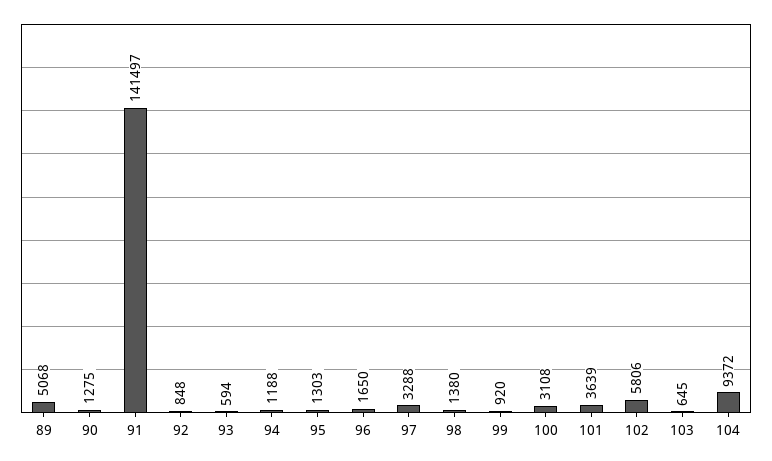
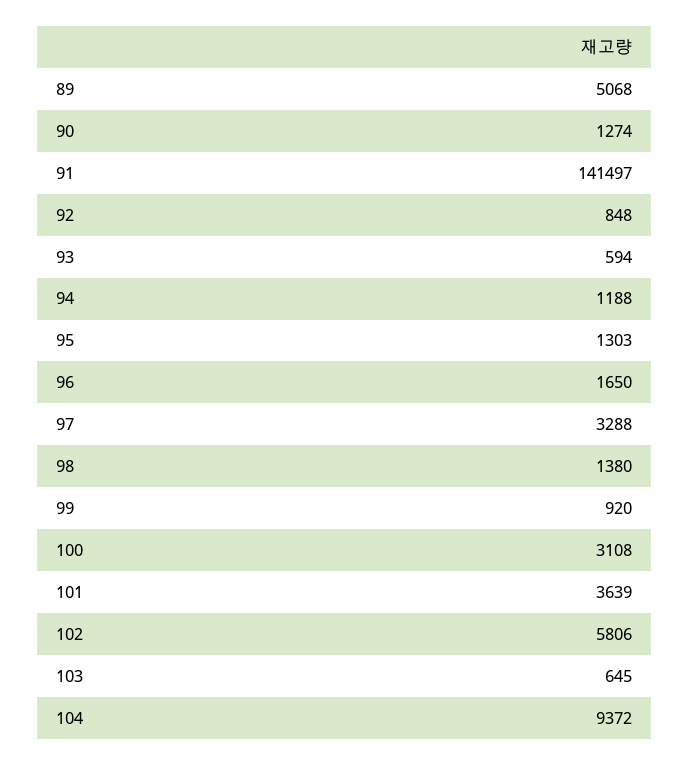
  {
    "89": 5068,
-   "90": 1275,
+   "90": 1274,
    "91": 141497,
    "92": 848,
    "93": 594,
    "94": 1188,
    "95": 1303,
    "96": 1650,
    "97": 3288,
    "98": 1380,
    "99": 920,
    "100": 3108,
    "101": 3639,
    "102": 5806,
    "103": 645,
    "104": 9372
  }

